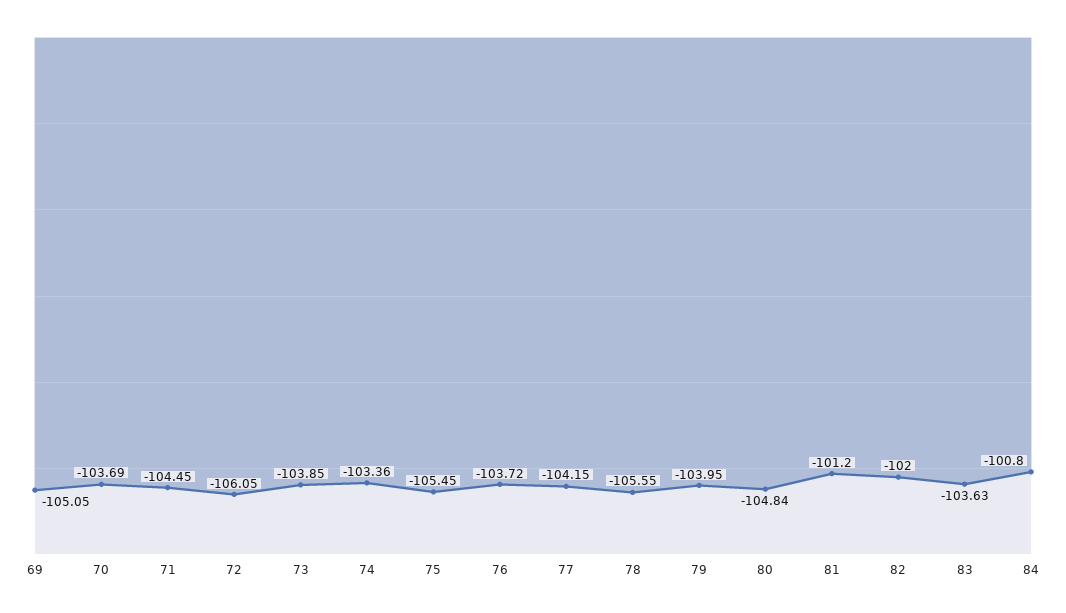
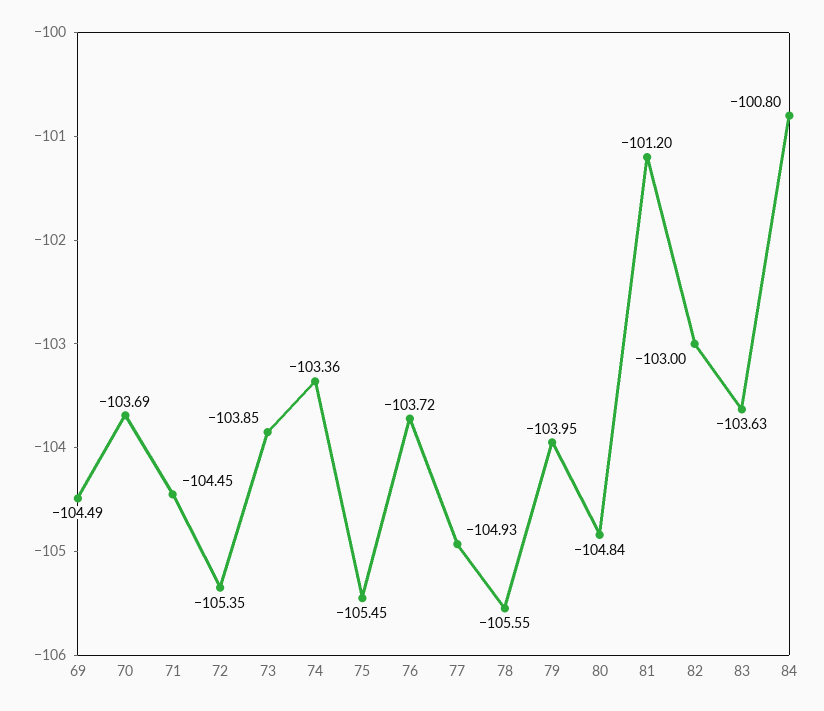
  {
-   "69": -105.05,
+   "69": -104.49,
    "70": -103.69,
    "71": -104.45,
-   "72": -106.05,
+   "72": -105.35,
    "73": -103.85,
    "74": -103.36,
    "75": -105.45,
    "76": -103.72,
-   "77": -104.15,
+   "77": -104.93,
    "78": -105.55,
    "79": -103.95,
    "80": -104.84,
    "81": -101.2,
-   "82": -102,
+   "82": -103,
    "83": -103.63,
    "84": -100.8
  }

